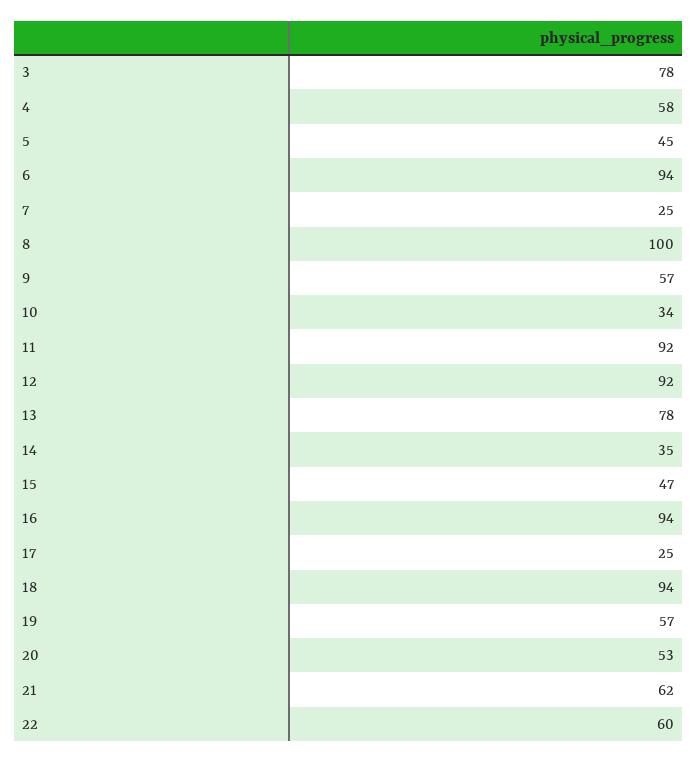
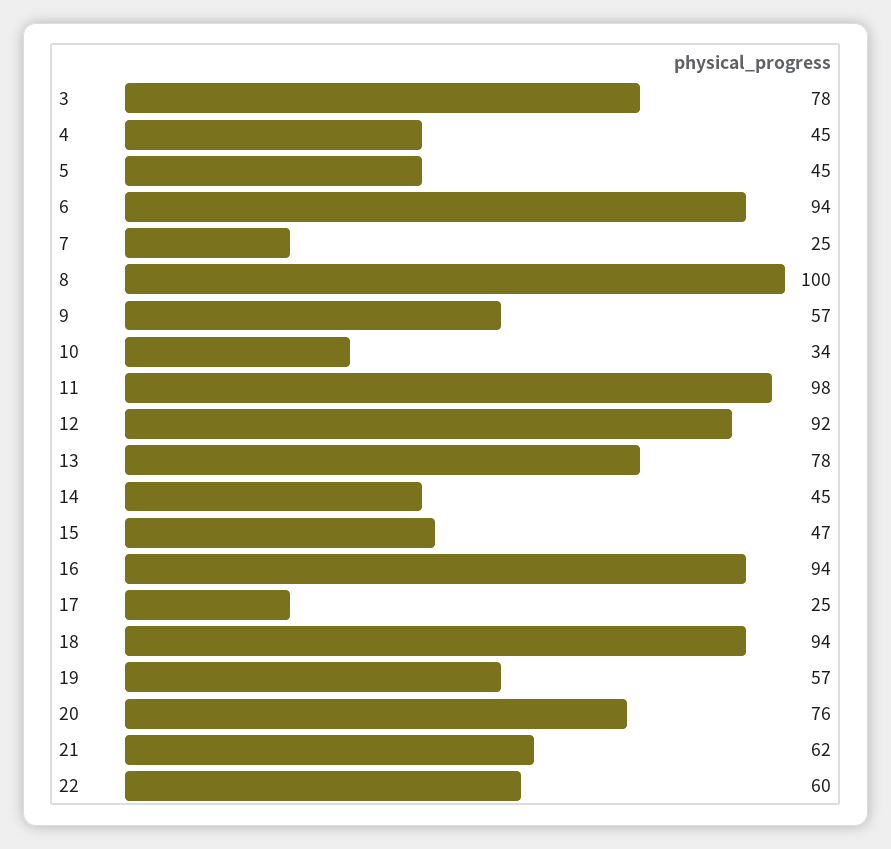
  {
    "3": 78,
-   "4": 58,
+   "4": 45,
    "5": 45,
    "6": 94,
    "7": 25,
    "8": 100,
    "9": 57,
    "10": 34,
-   "11": 92,
+   "11": 98,
    "12": 92,
    "13": 78,
-   "14": 35,
+   "14": 45,
    "15": 47,
    "16": 94,
    "17": 25,
    "18": 94,
    "19": 57,
-   "20": 53,
+   "20": 76,
    "21": 62,
    "22": 60
  }

